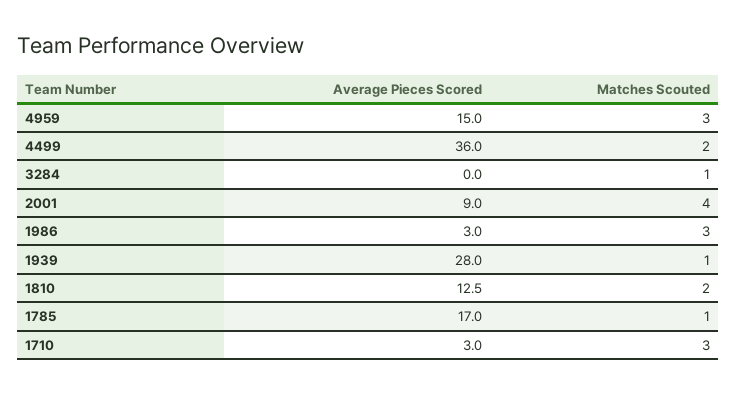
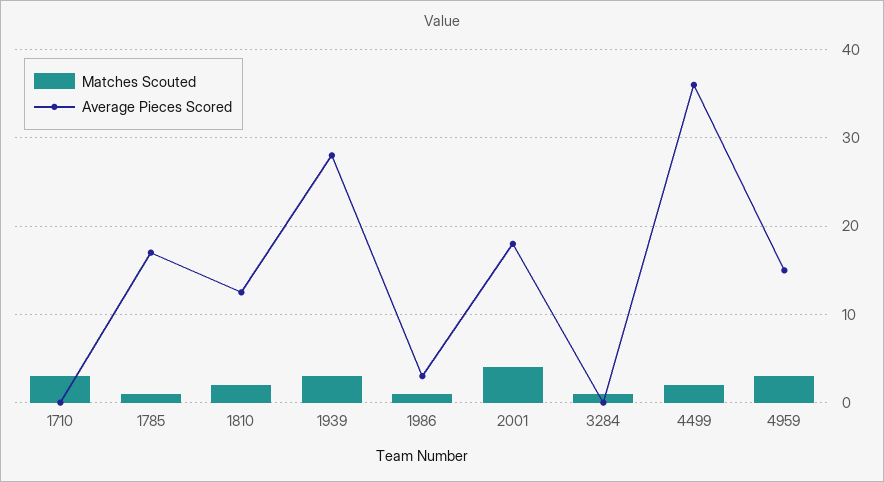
  {
    "Average Pieces Scored": {
      "4959": 15,
      "4499": 36,
      "3284": 0,
-     "2001": 9,
+     "2001": 18,
      "1986": 3,
      "1939": 28,
      "1810": 12.5,
      "1785": 17,
-     "1710": 3
+     "1710": 0
    },
    "Matches Scouted": {
      "4959": 3,
      "4499": 2,
      "3284": 1,
      "2001": 4,
-     "1986": 3,
+     "1986": 1,
-     "1939": 1,
+     "1939": 3,
      "1810": 2,
      "1785": 1,
      "1710": 3
    }
  }

